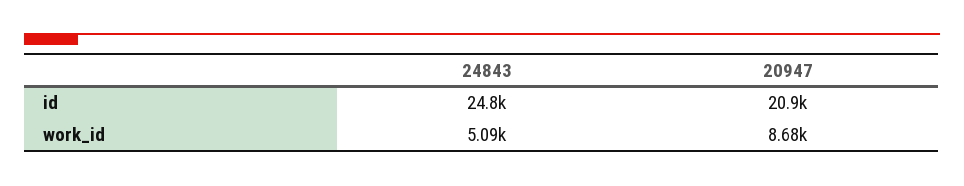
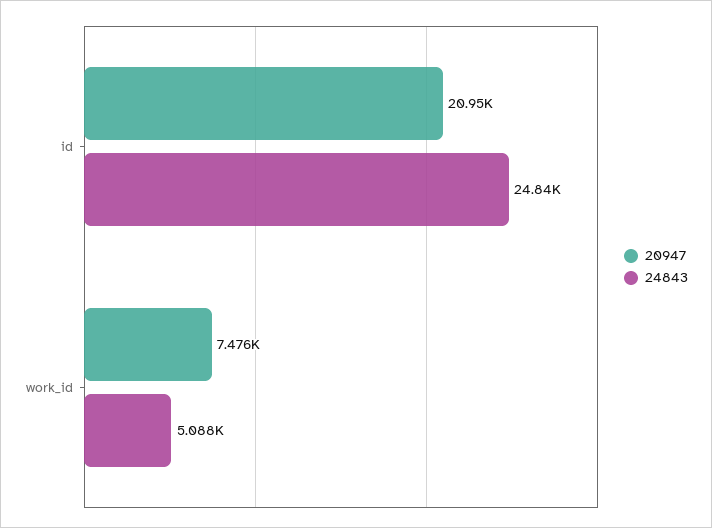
  {
    "24843": {
      "id": 24840,
      "work_id": 5088
    },
    "20947": {
      "id": 20950,
-     "work_id": 8680
+     "work_id": 7476
    }
  }

